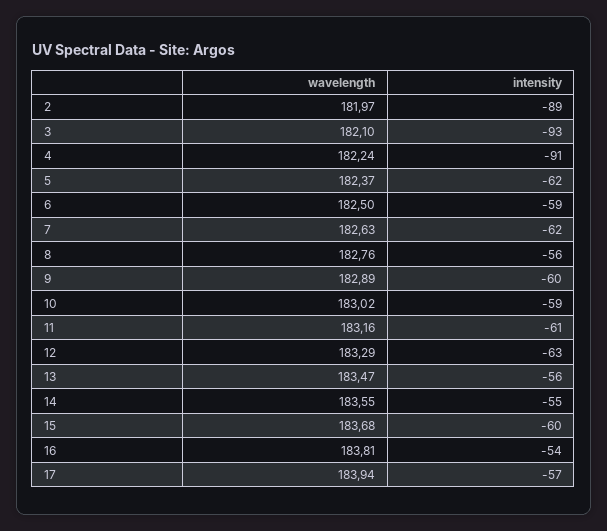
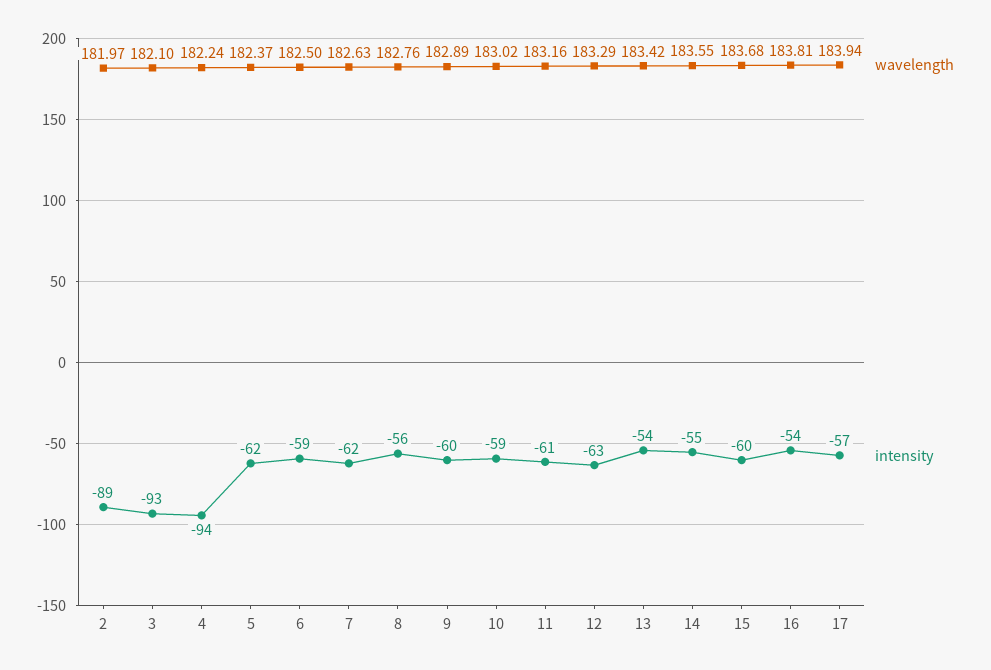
  {
    "wavelength": {
      "2": 181.97,
      "3": 182.1,
      "4": 182.24,
      "5": 182.37,
      "6": 182.5,
      "7": 182.63,
      "8": 182.76,
      "9": 182.89,
      "10": 183.02,
      "11": 183.16,
      "12": 183.29,
-     "13": 183.47,
+     "13": 183.42,
      "14": 183.55,
      "15": 183.68,
      "16": 183.81,
      "17": 183.94
    },
    "intensity": {
      "2": -89,
      "3": -93,
-     "4": -91,
+     "4": -94,
      "5": -62,
      "6": -59,
      "7": -62,
      "8": -56,
      "9": -60,
      "10": -59,
      "11": -61,
      "12": -63,
-     "13": -56,
+     "13": -54,
      "14": -55,
      "15": -60,
      "16": -54,
      "17": -57
    }
  }

